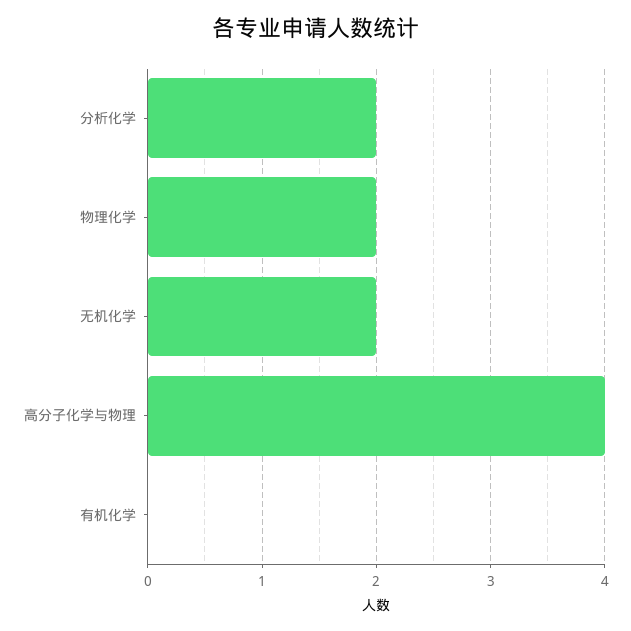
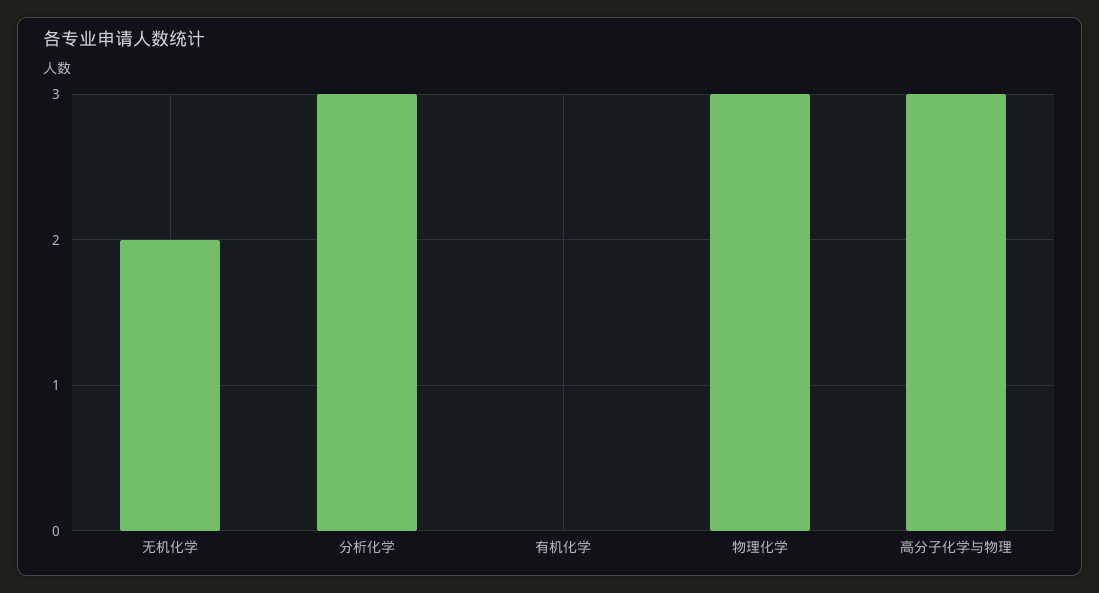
  {
-   "分析化学": 2,
+   "分析化学": 3,
-   "物理化学": 2,
+   "物理化学": 3,
    "无机化学": 2,
-   "高分子化学与物理": 4,
+   "高分子化学与物理": 3,
    "有机化学": 0
  }

